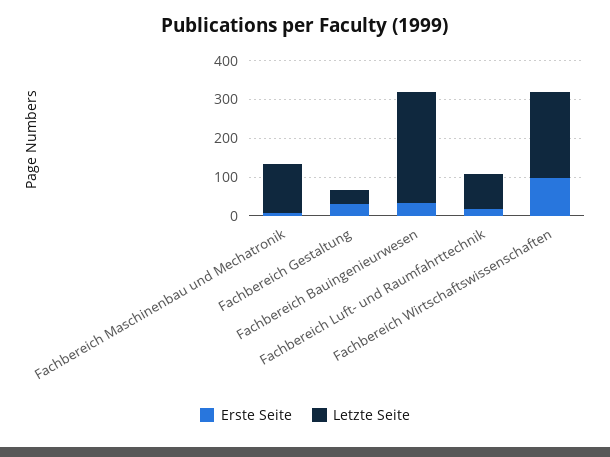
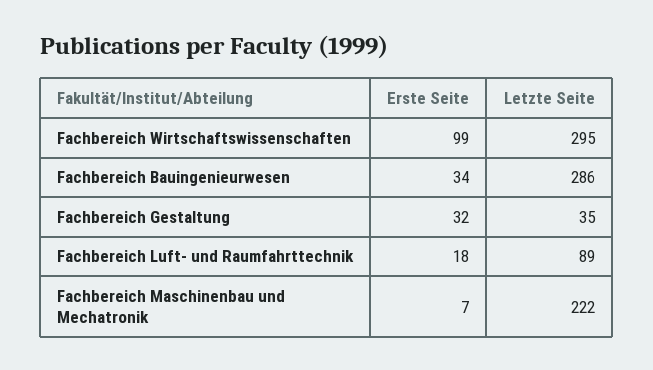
  {
    "Erste Seite": {
      "Fachbereich Maschinenbau und Mechatronik": 7,
      "Fachbereich Gestaltung": 32,
      "Fachbereich Bauingenieurwesen": 34,
      "Fachbereich Luft- und Raumfahrttechnik": 18,
      "Fachbereich Wirtschaftswissenschaften": 99
    },
    "Letzte Seite": {
-     "Fachbereich Maschinenbau und Mechatronik": 125,
+     "Fachbereich Maschinenbau und Mechatronik": 222,
      "Fachbereich Gestaltung": 35,
      "Fachbereich Bauingenieurwesen": 286,
      "Fachbereich Luft- und Raumfahrttechnik": 89,
-     "Fachbereich Wirtschaftswissenschaften": 225
+     "Fachbereich Wirtschaftswissenschaften": 295
    }
  }

